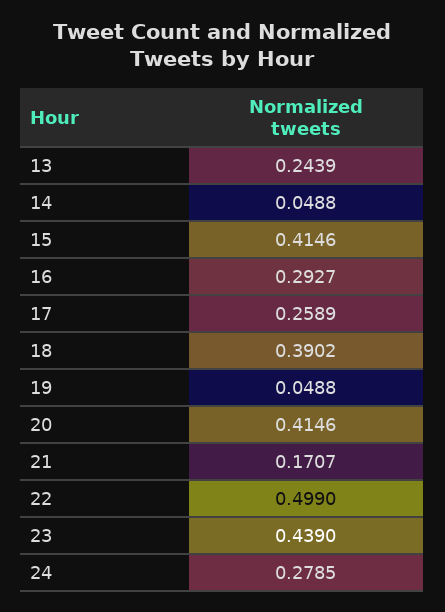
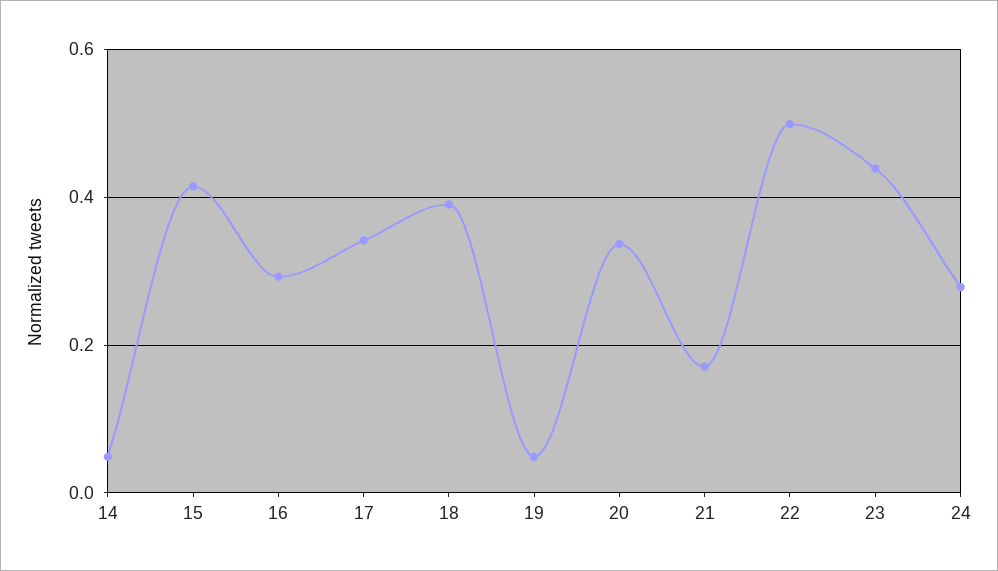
  {
-   "13": 0.2439,
    "14": 0.0488,
    "15": 0.4146,
    "16": 0.2927,
-   "17": 0.2589,
+   "17": 0.34,
    "18": 0.3902,
    "19": 0.0488,
-   "20": 0.4146,
+   "20": 0.34,
    "21": 0.1707,
    "22": 0.499,
    "23": 0.439,
    "24": 0.2785
  }

